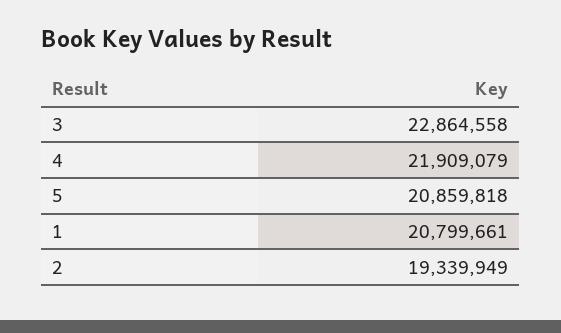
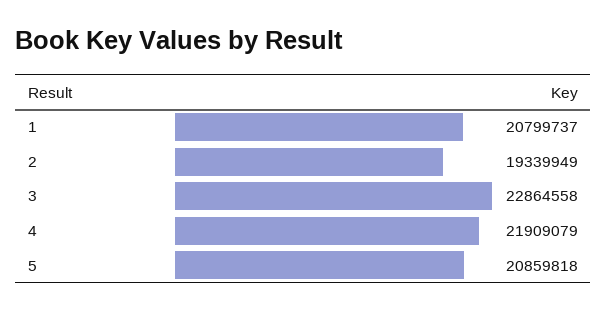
  {
    "3": 22864558,
    "4": 21909079,
    "5": 20859818,
-   "1": 20799661,
+   "1": 20799737,
    "2": 19339949
  }

